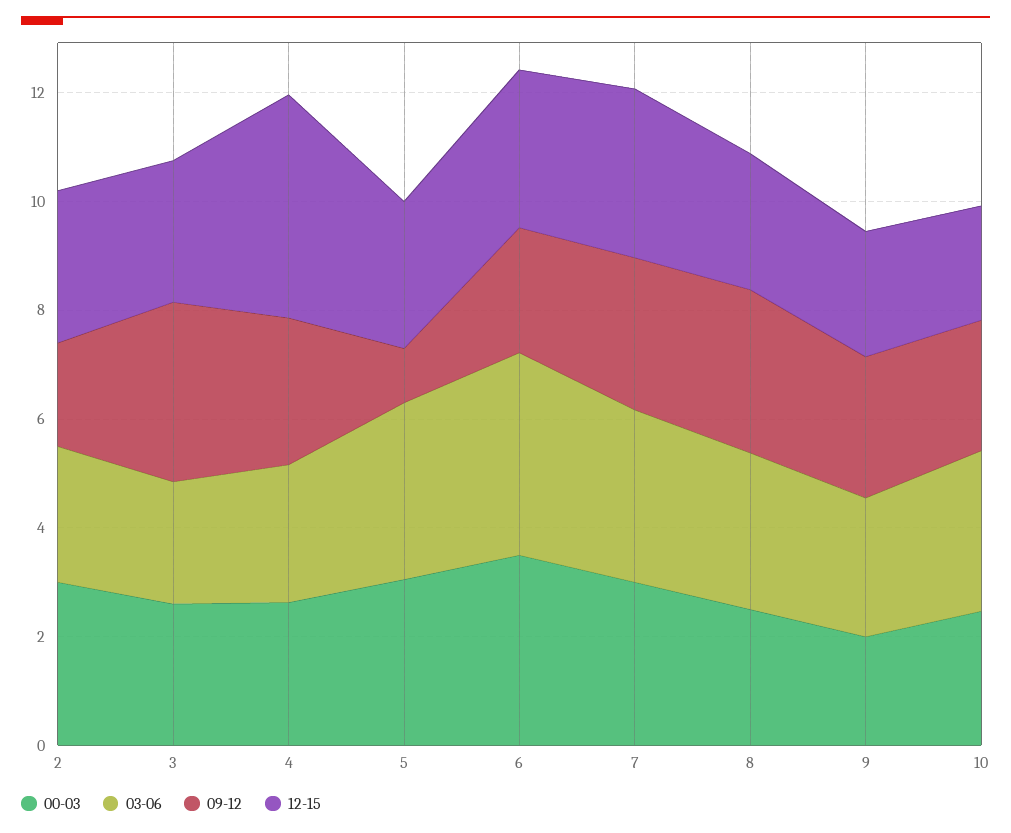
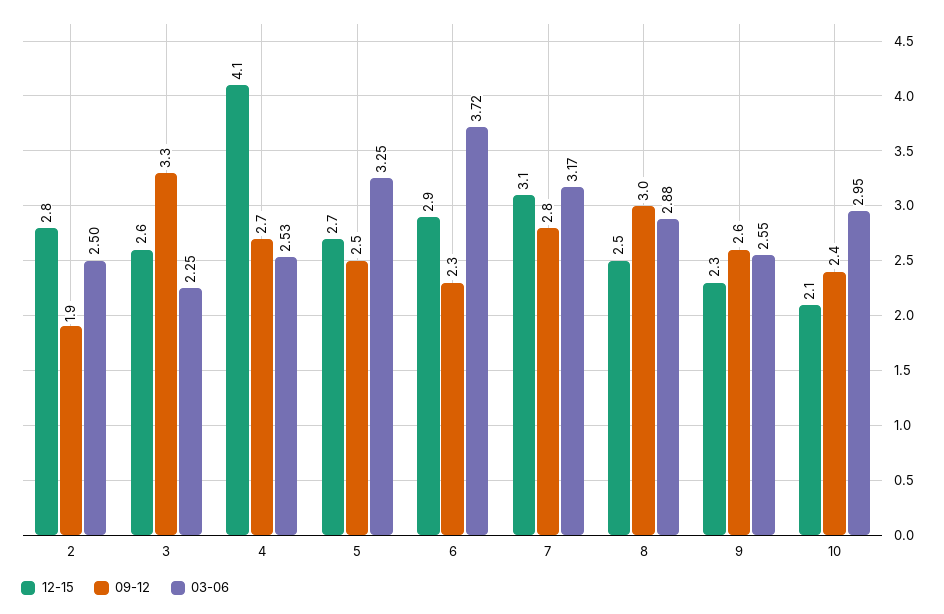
  {
-   "00-03": {
-     "2": 3,
-     "3": 2.5,
-     "4": 2.5,
-     "5": 3,
-     "6": 3.5,
-     "7": 3,
-     "8": 2.5,
-     "9": 2,
-     "10": 2.5
-   },
    "03-06": {
      "2": 2.5,
      "3": 2.25,
      "4": 2.53,
      "5": 3.25,
      "6": 3.72,
      "7": 3.17,
      "8": 2.88,
      "9": 2.55,
      "10": 2.95
    },
    "09-12": {
      "2": 1.9,
      "3": 3.3,
      "4": 2.7,
-     "5": 1,
+     "5": 2.5,
      "6": 2.3,
      "7": 2.8,
      "8": 3,
      "9": 2.6,
      "10": 2.4
    },
    "12-15": {
      "2": 2.8,
      "3": 2.6,
      "4": 4.1,
      "5": 2.7,
      "6": 2.9,
      "7": 3.1,
      "8": 2.5,
      "9": 2.3,
      "10": 2.1
    }
  }

